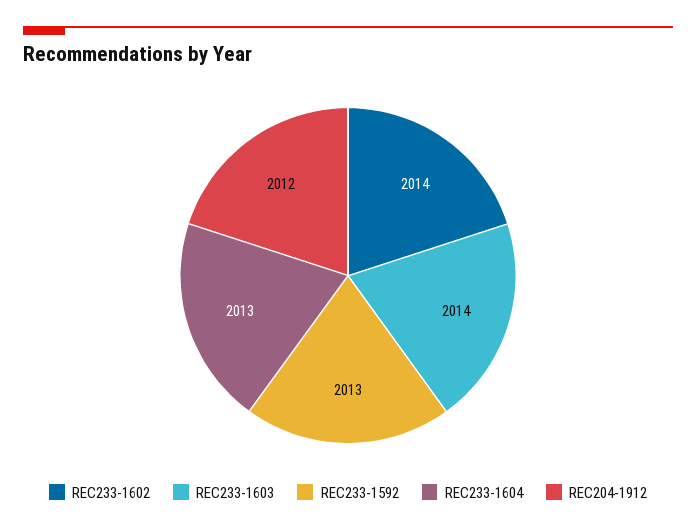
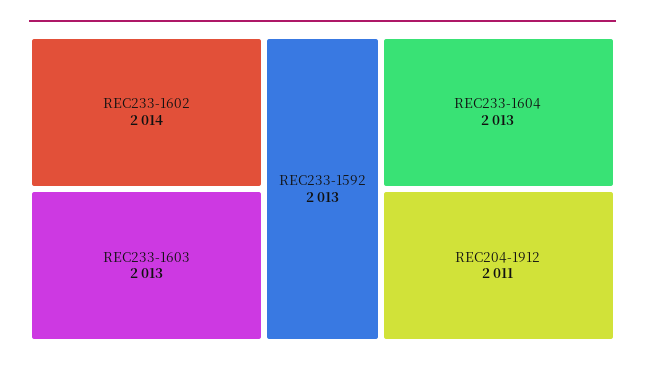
  {
    "REC233-1602": 2014,
-   "REC233-1603": 2014,
+   "REC233-1603": 2013,
    "REC233-1592": 2013,
    "REC233-1604": 2013,
-   "REC204-1912": 2012
+   "REC204-1912": 2011
  }

